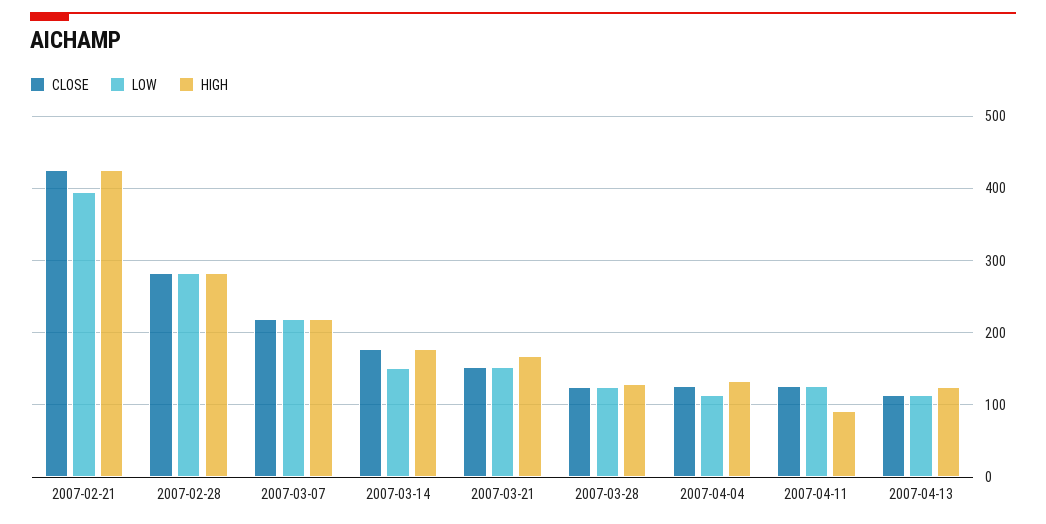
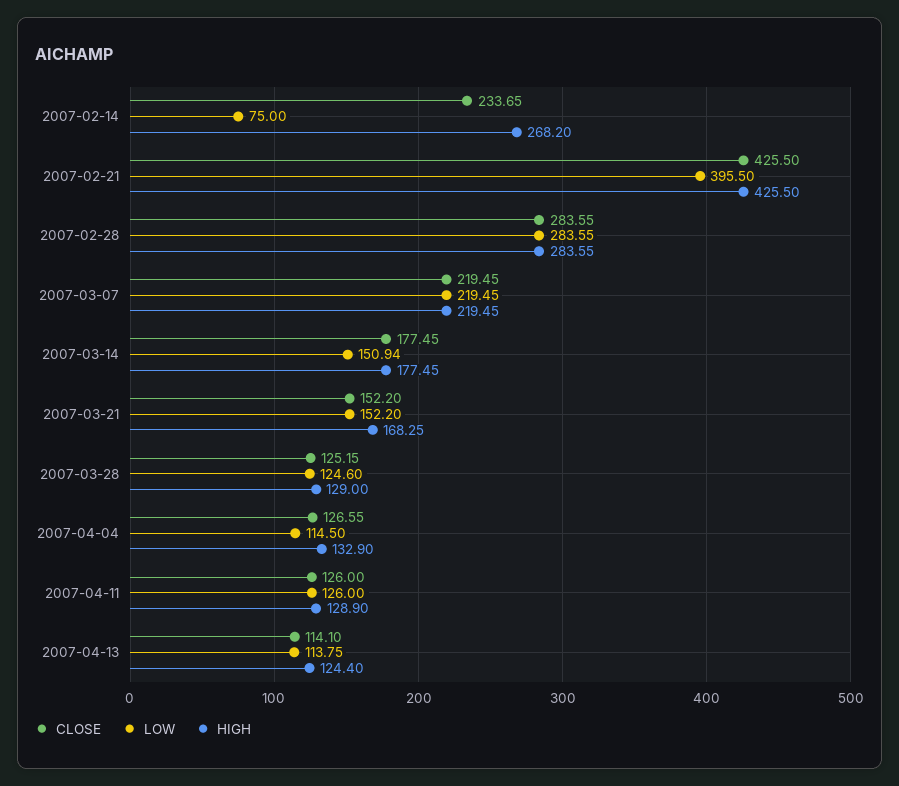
  {
    "CLOSE": {
      "2007-02-21": 425.5,
      "2007-02-28": 283.55,
      "2007-03-07": 219.45,
      "2007-03-14": 177.45,
      "2007-03-21": 152.2,
      "2007-03-28": 125.15,
      "2007-04-04": 126.55,
      "2007-04-11": 126,
-     "2007-04-13": 114.1
+     "2007-04-13": 114.1,
+     "2007-02-14": 233.65
    },
    "LOW": {
      "2007-02-21": 395.5,
      "2007-02-28": 283.55,
      "2007-03-07": 219.45,
      "2007-03-14": 150.94,
      "2007-03-21": 152.2,
      "2007-03-28": 124.6,
      "2007-04-04": 114.5,
      "2007-04-11": 126,
-     "2007-04-13": 113.75
+     "2007-04-13": 113.75,
+     "2007-02-14": 75
    },
    "HIGH": {
      "2007-02-21": 425.5,
      "2007-02-28": 283.55,
      "2007-03-07": 219.45,
      "2007-03-14": 177.45,
      "2007-03-21": 168.25,
      "2007-03-28": 129,
      "2007-04-04": 132.9,
-     "2007-04-11": 90,
+     "2007-04-11": 128.9,
-     "2007-04-13": 124.4
+     "2007-04-13": 124.4,
+     "2007-02-14": 268.2
    }
  }

